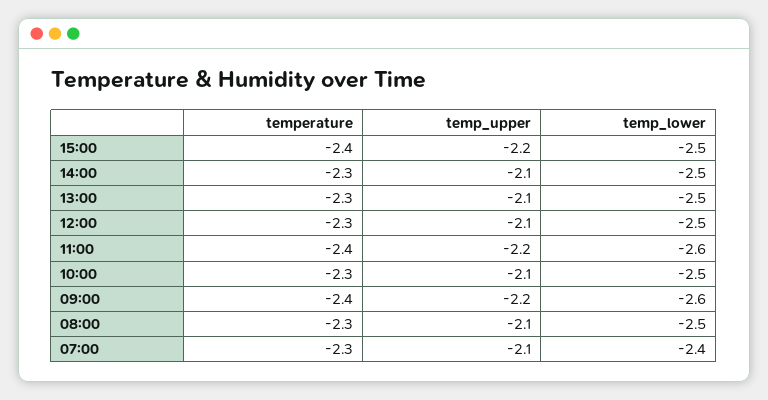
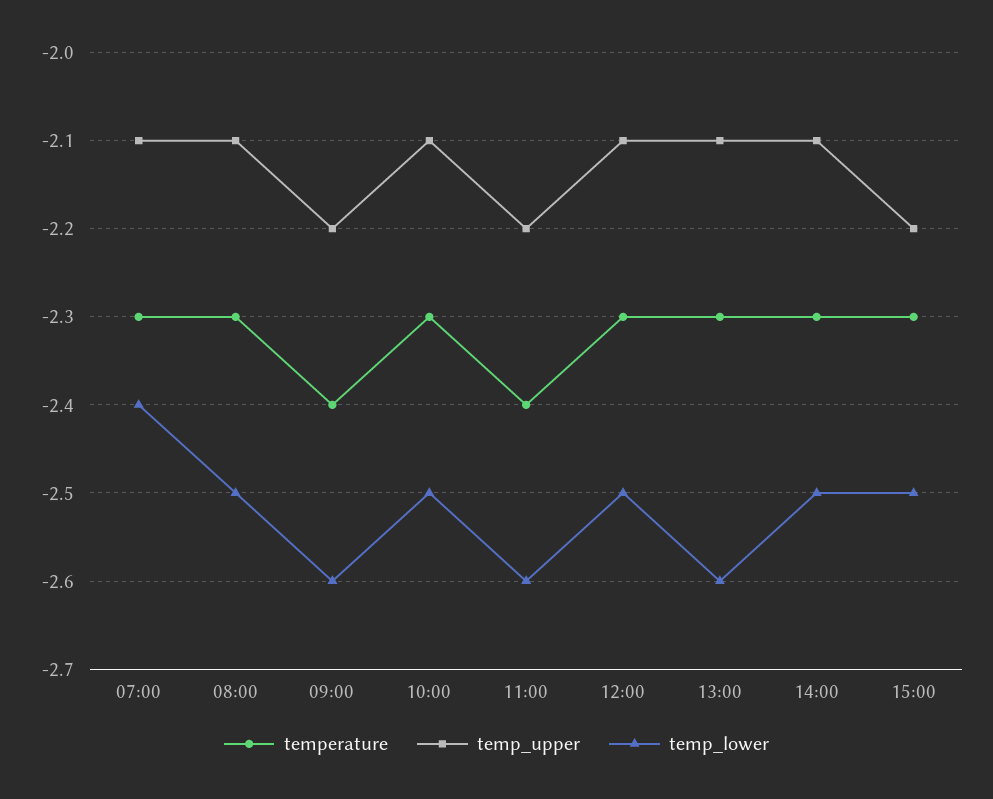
  {
    "temperature": {
-     "15:00": -2.4,
+     "15:00": -2.3,
      "14:00": -2.3,
      "13:00": -2.3,
      "12:00": -2.3,
      "11:00": -2.4,
      "10:00": -2.3,
      "09:00": -2.4,
      "08:00": -2.3,
      "07:00": -2.3
    },
    "temp_upper": {
      "15:00": -2.2,
      "14:00": -2.1,
      "13:00": -2.1,
      "12:00": -2.1,
      "11:00": -2.2,
      "10:00": -2.1,
      "09:00": -2.2,
      "08:00": -2.1,
      "07:00": -2.1
    },
    "temp_lower": {
      "15:00": -2.5,
      "14:00": -2.5,
-     "13:00": -2.5,
+     "13:00": -2.6,
      "12:00": -2.5,
      "11:00": -2.6,
      "10:00": -2.5,
      "09:00": -2.6,
      "08:00": -2.5,
      "07:00": -2.4
    }
  }

